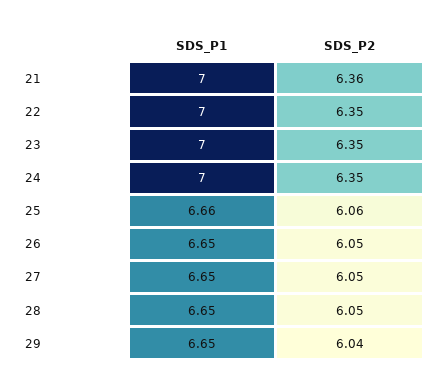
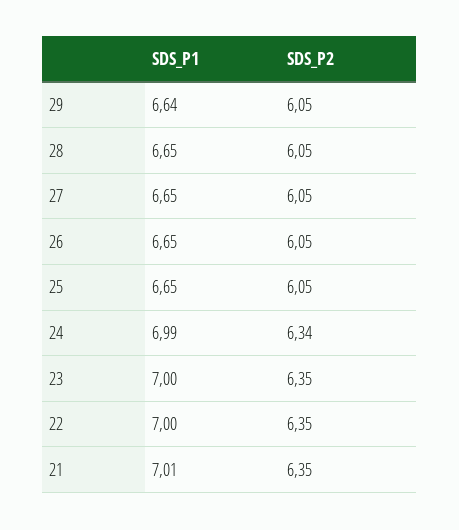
  {
    "SDS_P1": {
-     "21": 7,
+     "21": 7.01,
      "22": 7,
      "23": 7,
-     "24": 7,
+     "24": 6.99,
-     "25": 6.66,
+     "25": 6.65,
      "26": 6.65,
      "27": 6.65,
      "28": 6.65,
-     "29": 6.65
+     "29": 6.64
    },
    "SDS_P2": {
-     "21": 6.36,
+     "21": 6.35,
      "22": 6.35,
      "23": 6.35,
-     "24": 6.35,
+     "24": 6.34,
-     "25": 6.06,
+     "25": 6.05,
      "26": 6.05,
      "27": 6.05,
      "28": 6.05,
-     "29": 6.04
+     "29": 6.05
    }
  }

